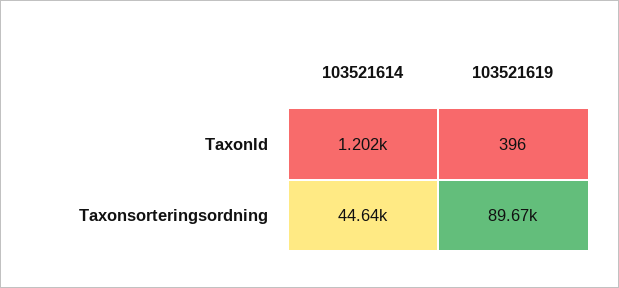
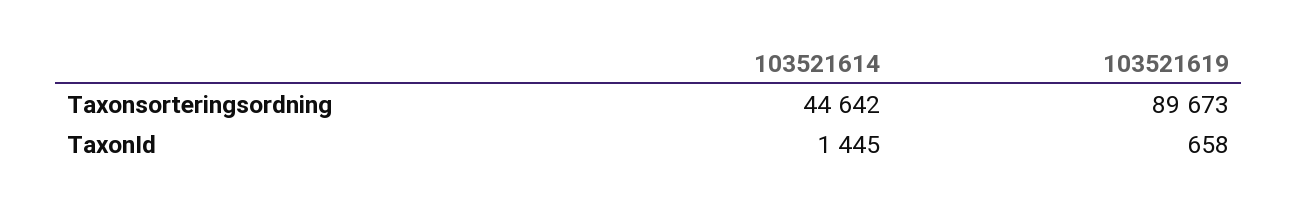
  {
    "103521614": {
-     "TaxonId": 1202,
+     "TaxonId": 1445,
      "Taxonsorteringsordning": 44642
    },
    "103521619": {
-     "TaxonId": 396,
+     "TaxonId": 658,
      "Taxonsorteringsordning": 89673
    }
  }

